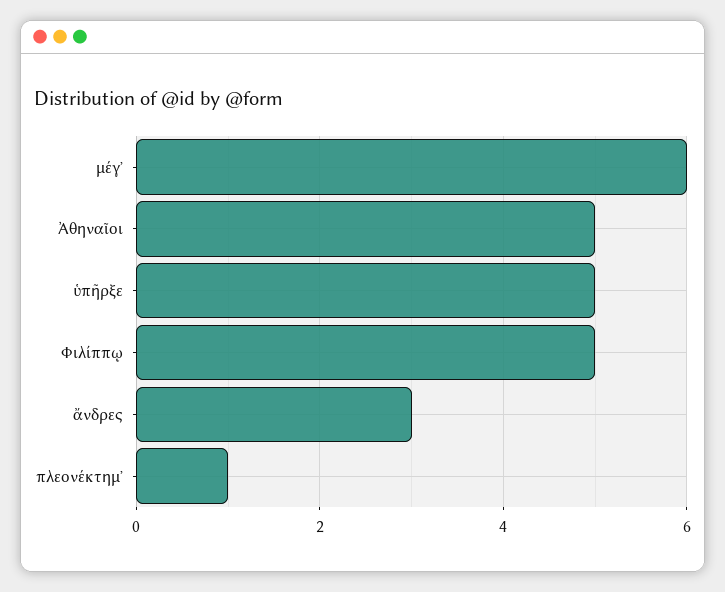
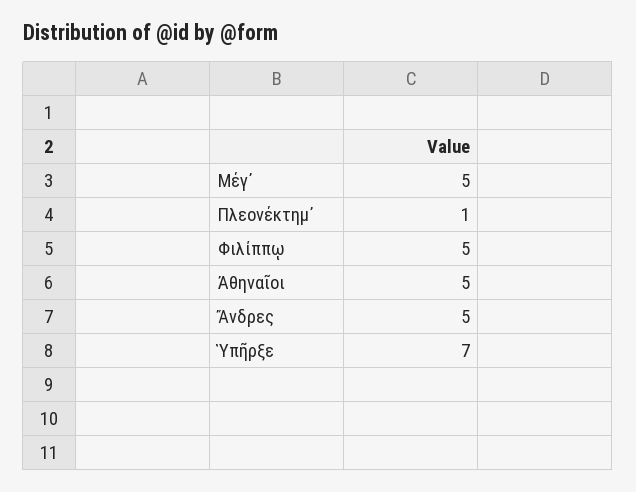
  {
-   "μέγ᾽": 6,
+   "μέγ᾽": 5,
    "Ἀθηναῖοι": 5,
-   "ὑπῆρξε": 5,
+   "ὑπῆρξε": 7,
    "Φιλίππῳ": 5,
-   "ἄνδρες": 3,
+   "ἄνδρες": 5,
    "πλεονέκτημ᾽": 1
  }

